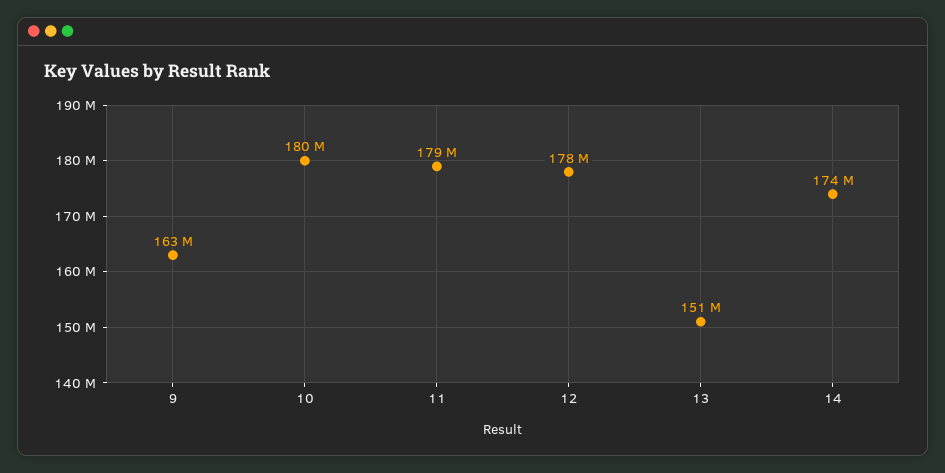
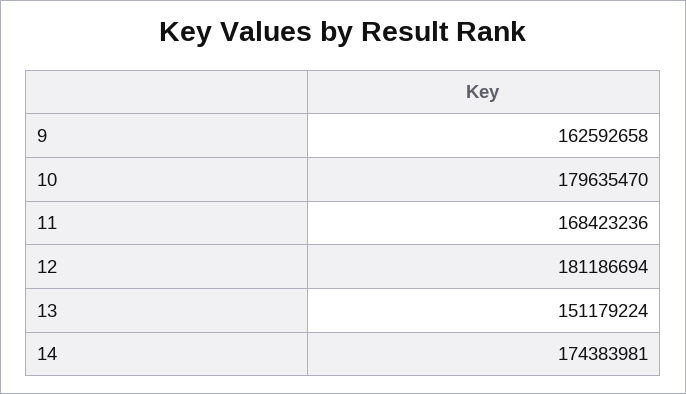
  {
    "9": 162592658,
    "10": 179635470,
-   "11": 179000000,
+   "11": 168423236,
-   "12": 178000000,
+   "12": 181186694,
    "13": 151179224,
    "14": 174383981
  }

